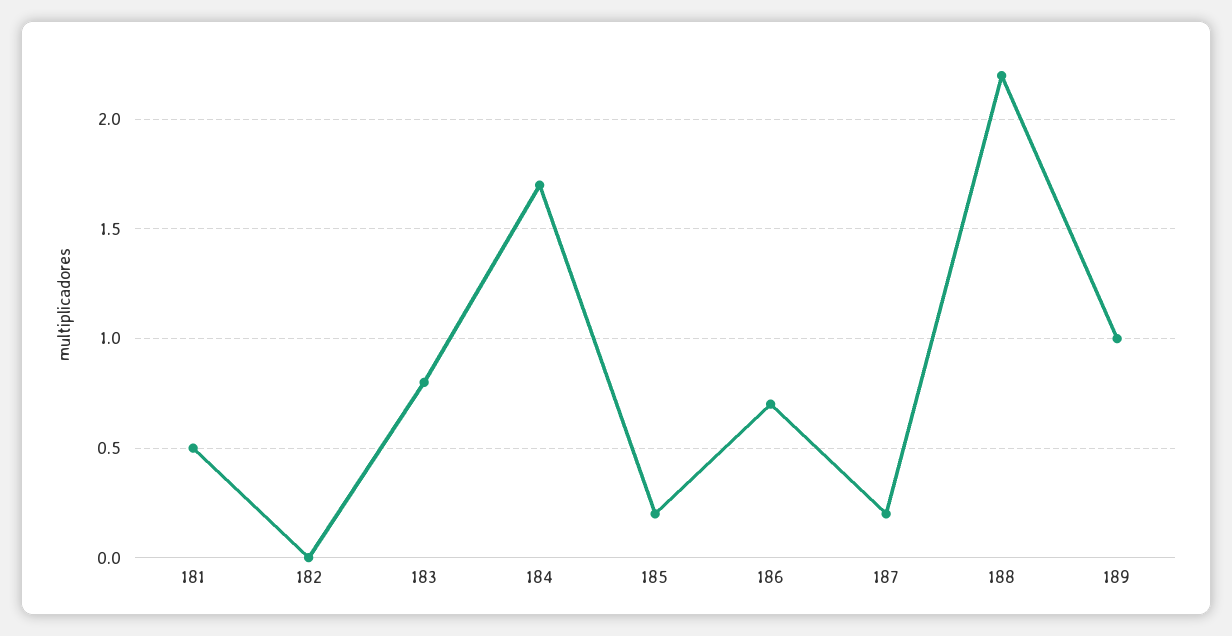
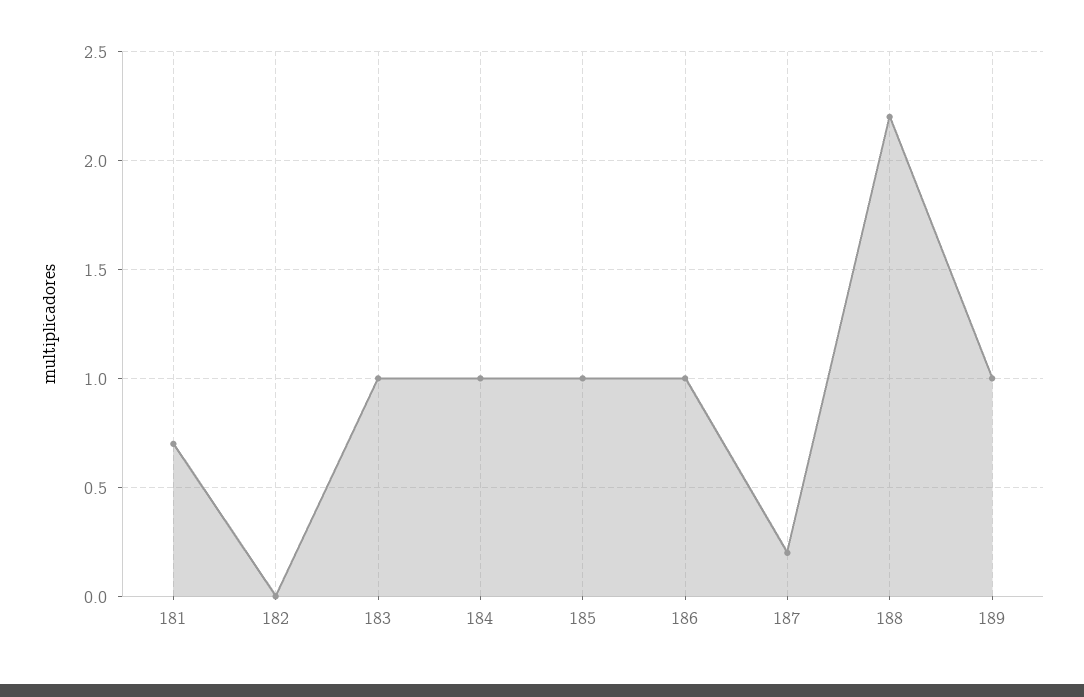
  {
-   "181": 0.5,
+   "181": 0.7,
    "182": 0,
-   "183": 0.8,
+   "183": 1,
-   "184": 1.7,
+   "184": 1,
-   "185": 0.2,
+   "185": 1,
-   "186": 0.7,
+   "186": 1,
    "187": 0.2,
    "188": 2.2,
    "189": 1
  }

